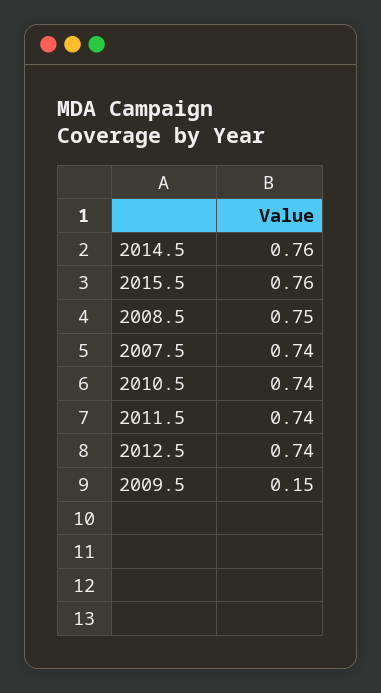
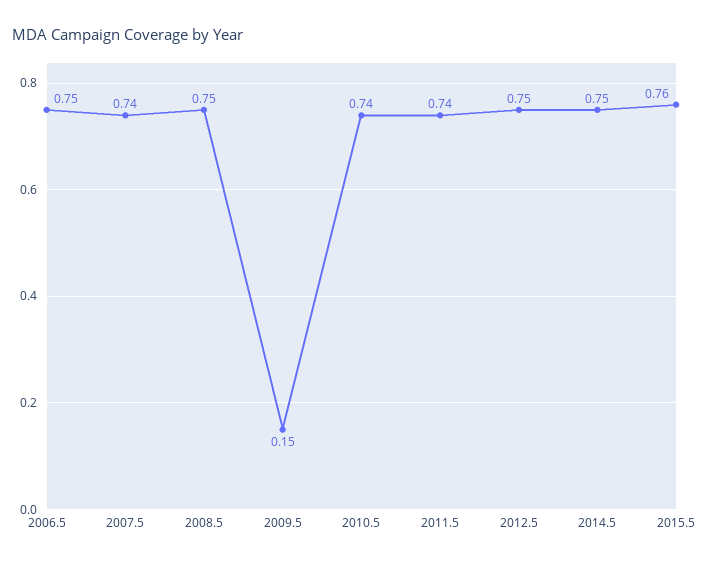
  {
-   "2014.5": 0.76,
+   "2014.5": 0.75,
    "2015.5": 0.76,
    "2008.5": 0.75,
    "2007.5": 0.74,
    "2010.5": 0.74,
    "2011.5": 0.74,
-   "2012.5": 0.74,
+   "2012.5": 0.75,
-   "2009.5": 0.15
+   "2009.5": 0.15,
+   "2006.5": 0.75
  }

